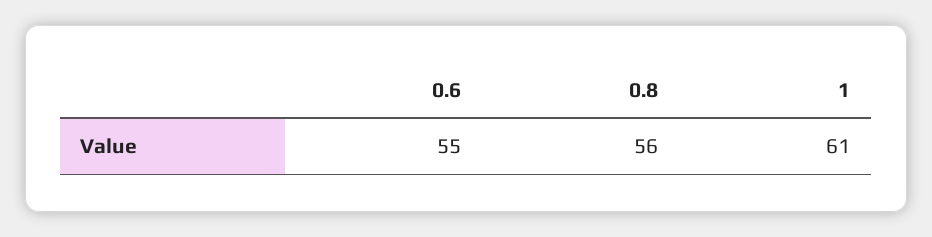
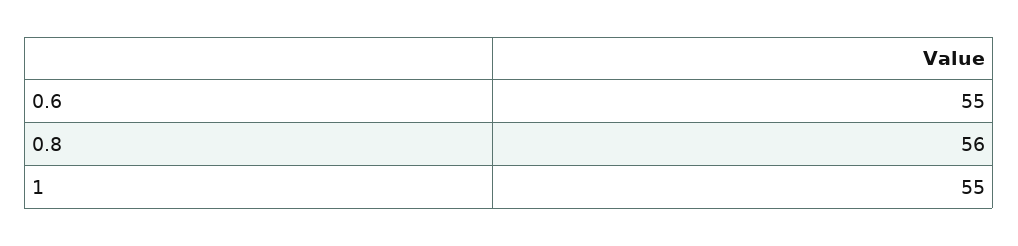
  {
    "0.6": 55,
    "0.8": 56,
-   "1": 61
+   "1": 55
  }

